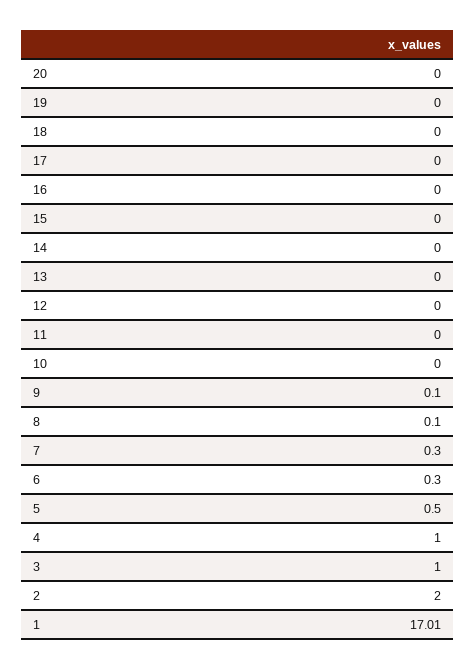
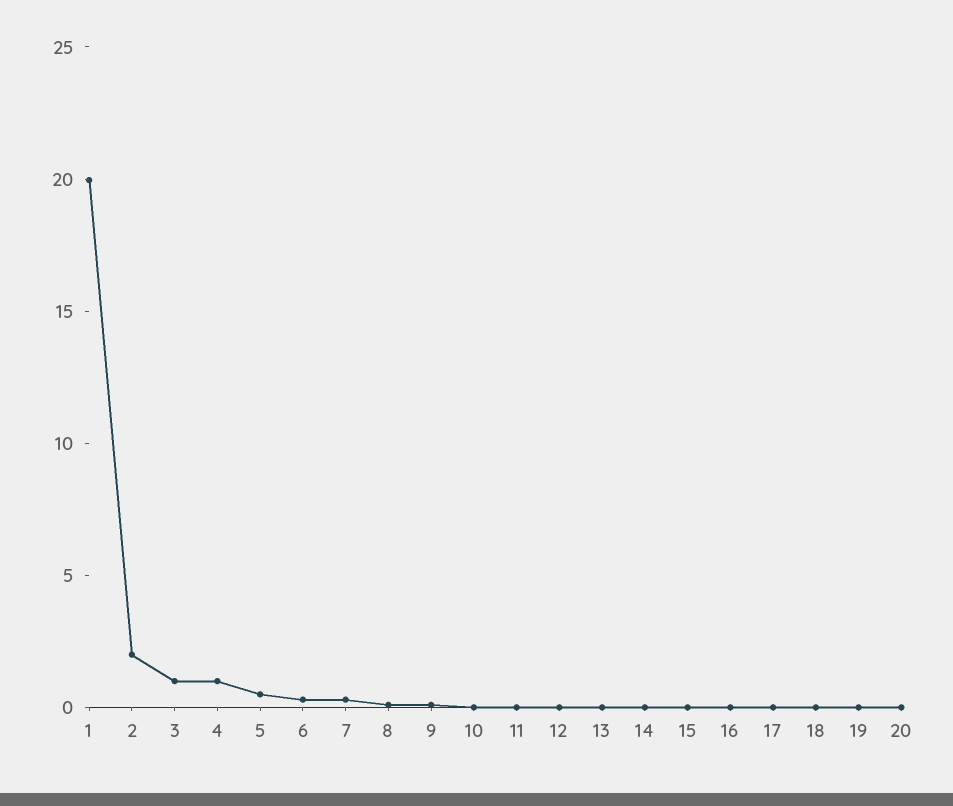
  {
    "20": 0,
    "19": 0,
    "18": 0,
    "17": 0,
    "16": 0,
    "15": 0,
    "14": 0,
    "13": 0,
    "12": 0,
    "11": 0,
    "10": 0,
    "9": 0.1,
    "8": 0.1,
    "7": 0.3,
    "6": 0.3,
    "5": 0.5,
    "4": 1,
    "3": 1,
    "2": 2,
-   "1": 17.01
+   "1": 20
  }

